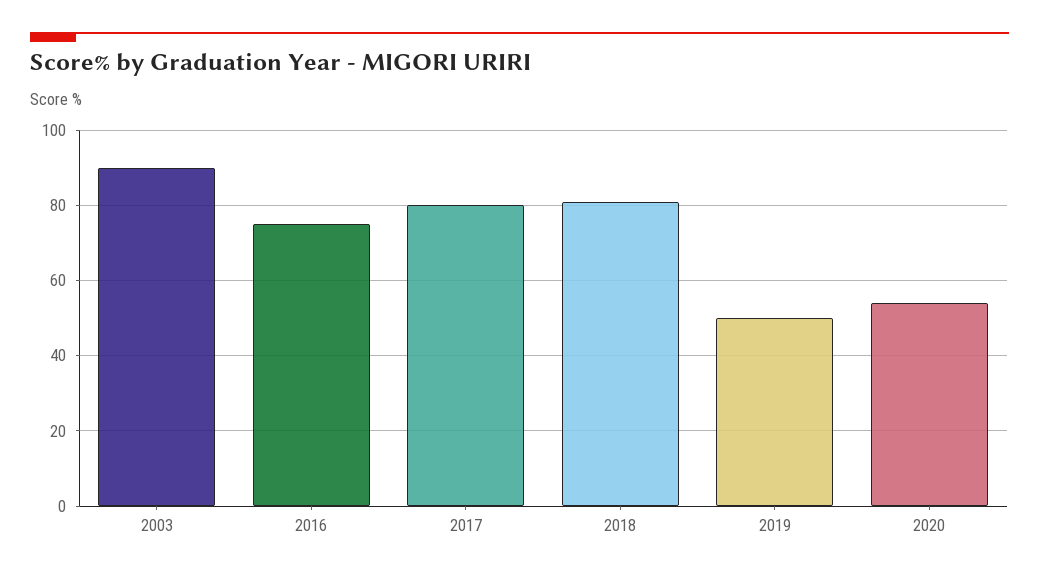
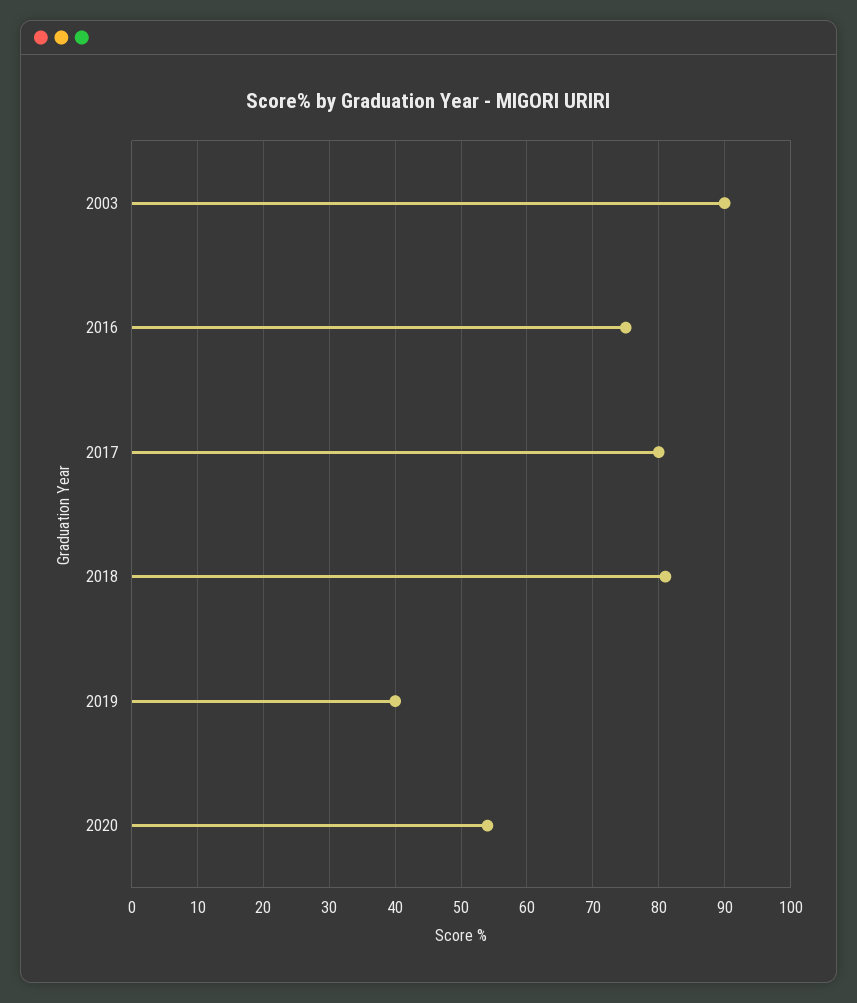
  {
    "2003": 90,
    "2016": 75,
    "2017": 80,
    "2018": 81,
-   "2019": 50,
+   "2019": 40,
    "2020": 54
  }

